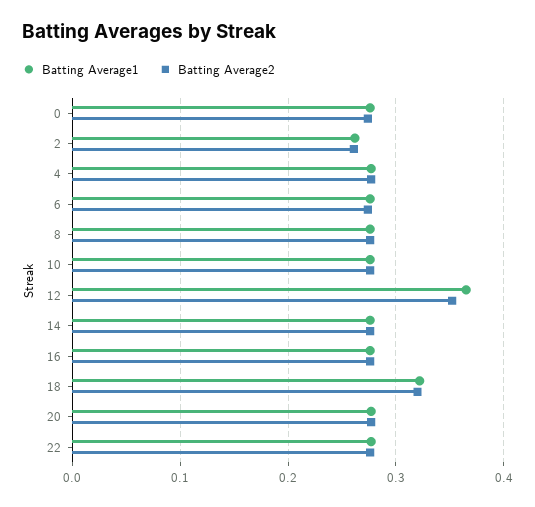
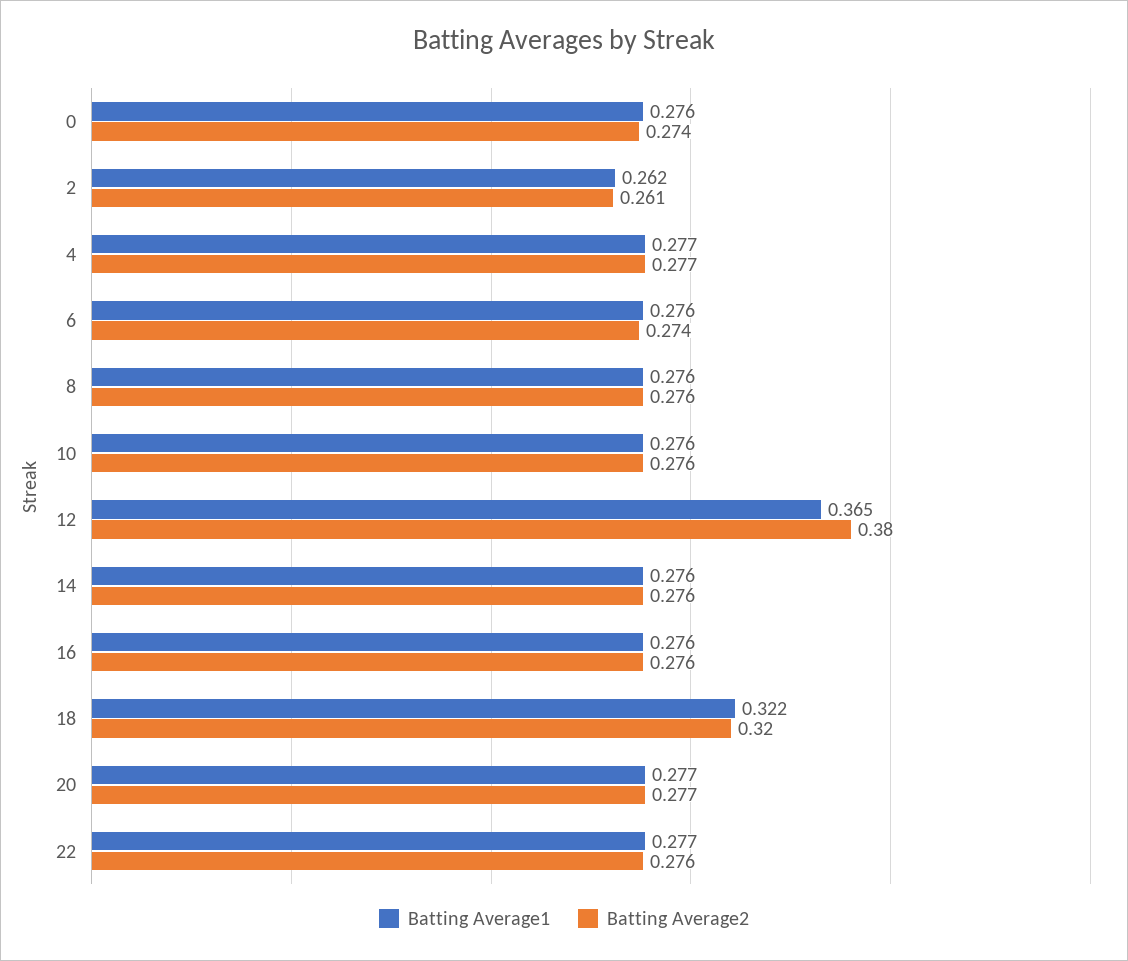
  {
    "Batting Average1": {
      "0": 0.276,
      "2": 0.262,
      "4": 0.277,
      "6": 0.276,
      "8": 0.276,
      "10": 0.276,
      "12": 0.365,
      "14": 0.276,
      "16": 0.276,
      "18": 0.322,
      "20": 0.277,
      "22": 0.277
    },
    "Batting Average2": {
      "0": 0.274,
      "2": 0.261,
      "4": 0.277,
      "6": 0.274,
      "8": 0.276,
      "10": 0.276,
-     "12": 0.35,
+     "12": 0.38,
      "14": 0.276,
      "16": 0.276,
      "18": 0.32,
      "20": 0.277,
      "22": 0.276
    }
  }

